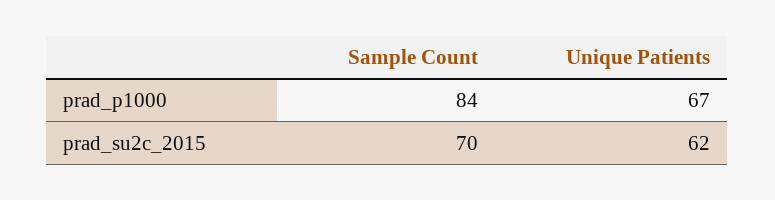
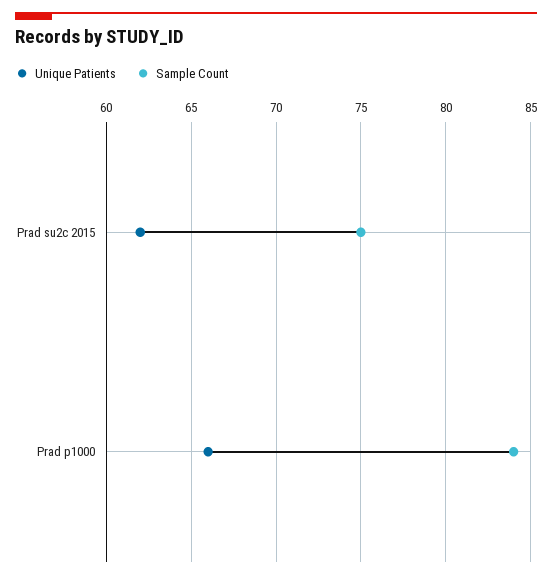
  {
    "Sample Count": {
      "prad_p1000": 84,
-     "prad_su2c_2015": 70
+     "prad_su2c_2015": 75
    },
    "Unique Patients": {
-     "prad_p1000": 67,
+     "prad_p1000": 66,
      "prad_su2c_2015": 62
    }
  }

